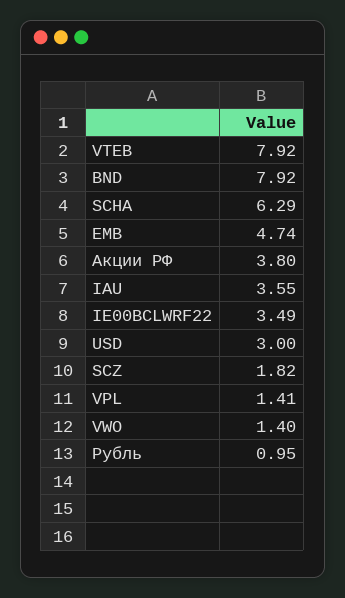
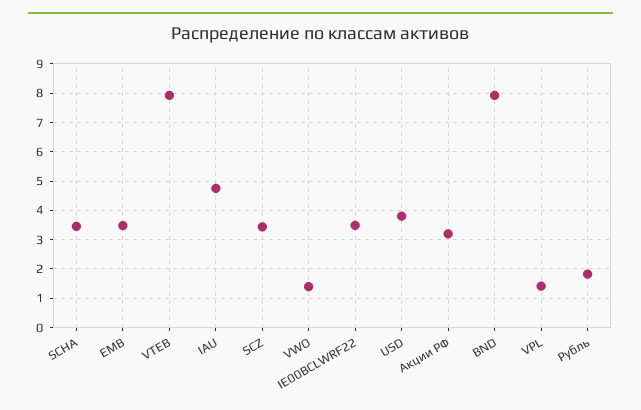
  {
    "VTEB": 7.92,
    "BND": 7.92,
-   "SCHA": 6.29,
+   "SCHA": 3.5,
-   "EMB": 4.74,
+   "EMB": 3.5,
-   "Акции РФ": 3.8,
+   "Акции РФ": 3.25,
-   "IAU": 3.55,
+   "IAU": 4.75,
    "IE00BCLWRF22": 3.49,
-   "USD": 3,
+   "USD": 3.75,
-   "SCZ": 1.82,
+   "SCZ": 3.5,
    "VPL": 1.41,
    "VWO": 1.4,
-   "Рубль": 0.95
+   "Рубль": 1.75
  }

